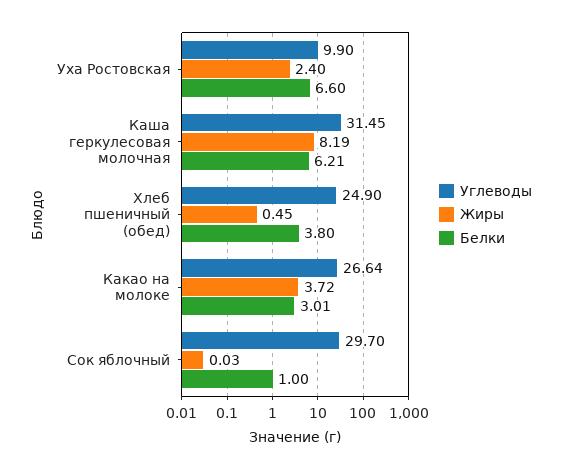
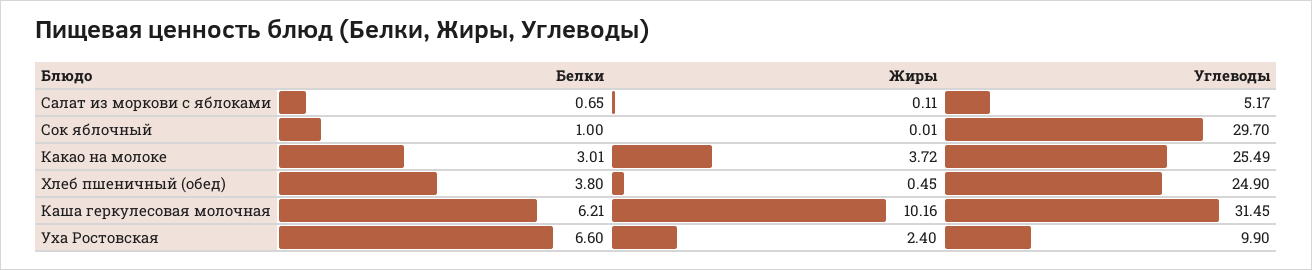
  {
    "Углеводы": {
      "Уха Ростовская": 9.9,
      "Каша геркулесовая молочная": 31.45,
      "Хлеб пшеничный (обед)": 24.9,
-     "Какао на молоке": 26.64,
+     "Какао на молоке": 25.49,
-     "Сок яблочный": 29.7
+     "Сок яблочный": 29.7,
+     "Салат из моркови с яблоками": 5.17
    },
    "Жиры": {
      "Уха Ростовская": 2.4,
-     "Каша геркулесовая молочная": 8.19,
+     "Каша геркулесовая молочная": 10.16,
      "Хлеб пшеничный (обед)": 0.45,
      "Какао на молоке": 3.72,
-     "Сок яблочный": 0.03
+     "Сок яблочный": 0.01,
+     "Салат из моркови с яблоками": 0.11
    },
    "Белки": {
      "Уха Ростовская": 6.6,
      "Каша геркулесовая молочная": 6.21,
      "Хлеб пшеничный (обед)": 3.8,
      "Какао на молоке": 3.01,
-     "Сок яблочный": 1
+     "Сок яблочный": 1,
+     "Салат из моркови с яблоками": 0.65
    }
  }

